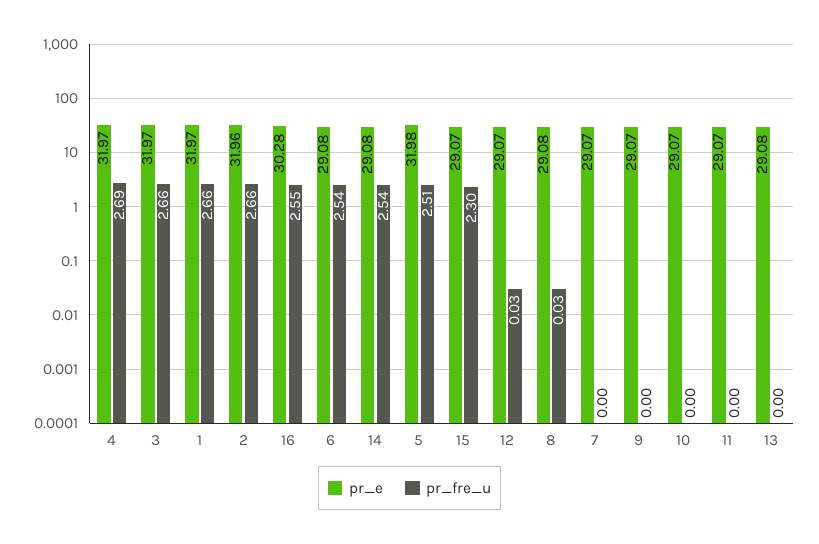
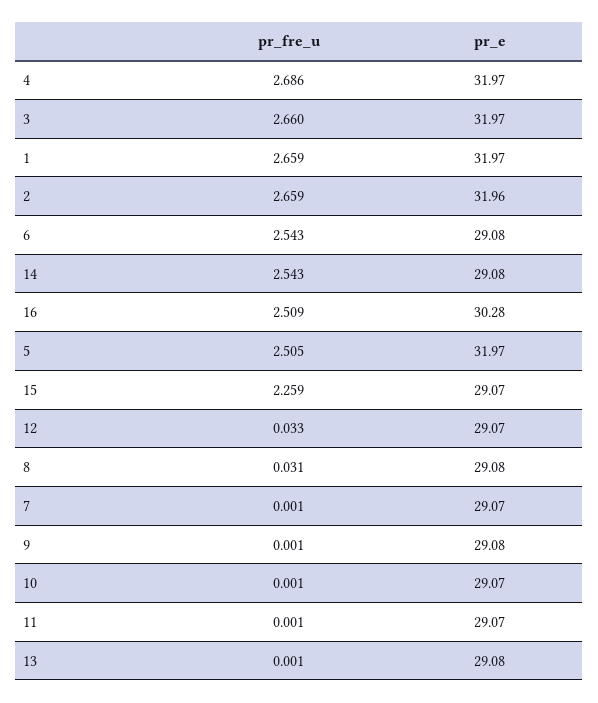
  {
    "pr_e": {
      "4": 31.97,
      "3": 31.97,
      "1": 31.97,
      "2": 31.96,
      "16": 30.28,
      "6": 29.08,
      "14": 29.08,
-     "5": 31.98,
+     "5": 31.97,
      "15": 29.07,
      "12": 29.07,
      "8": 29.08,
      "7": 29.07,
-     "9": 29.07,
+     "9": 29.08,
      "10": 29.07,
      "11": 29.07,
      "13": 29.08
    },
    "pr_fre_u": {
      "4": 2.686,
      "3": 2.66,
      "1": 2.659,
      "2": 2.659,
-     "16": 2.55,
+     "16": 2.509,
      "6": 2.543,
      "14": 2.543,
      "5": 2.505,
-     "15": 2.3,
+     "15": 2.259,
      "12": 0.033,
      "8": 0.031,
      "7": 0.001,
      "9": 0.001,
      "10": 0.001,
      "11": 0.001,
      "13": 0.001
    }
  }

